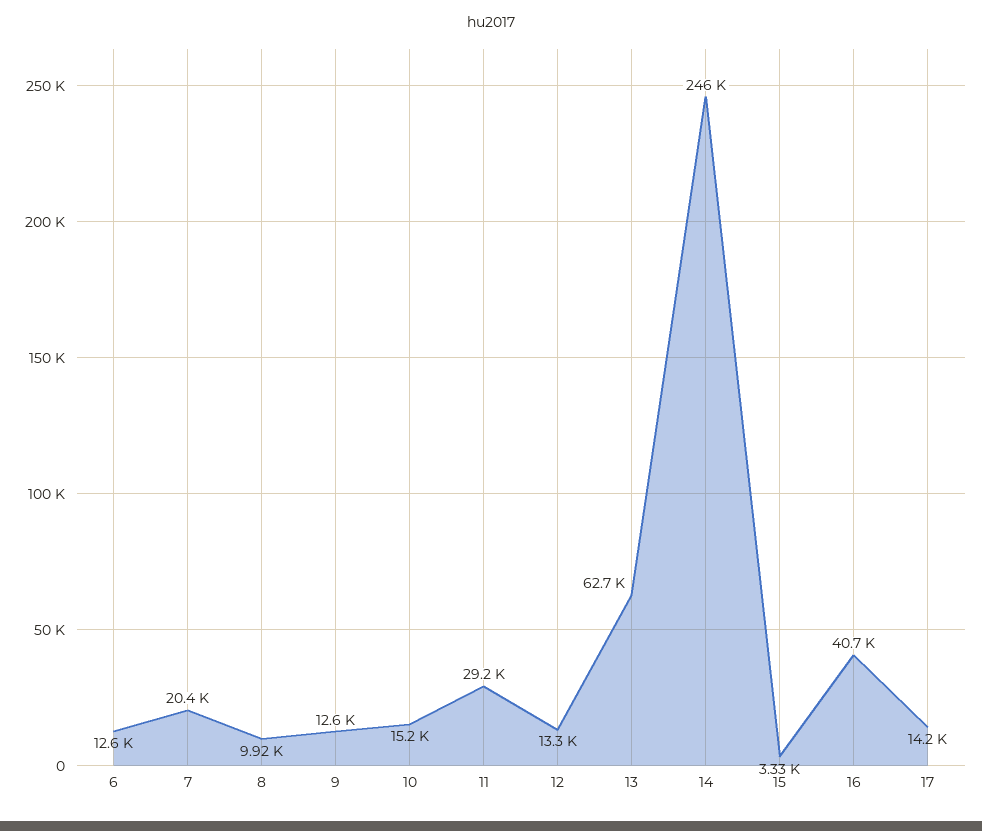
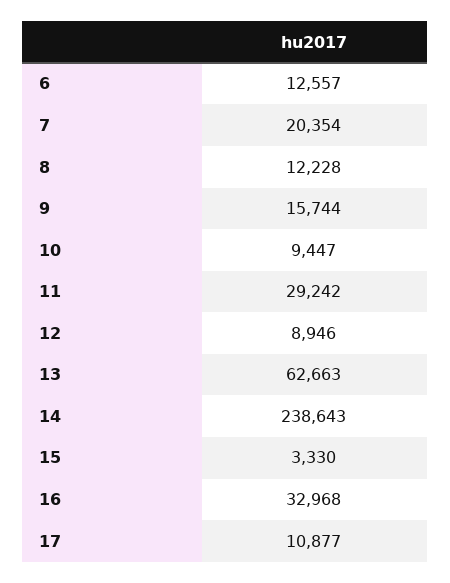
  {
    "6": 12557,
    "7": 20354,
-   "8": 9920,
+   "8": 12228,
-   "9": 12600,
+   "9": 15744,
-   "10": 15200,
+   "10": 9447,
    "11": 29242,
-   "12": 13300,
+   "12": 8946,
    "13": 62663,
-   "14": 246000,
+   "14": 238643,
    "15": 3330,
-   "16": 40700,
+   "16": 32968,
-   "17": 14200
+   "17": 10877
  }

